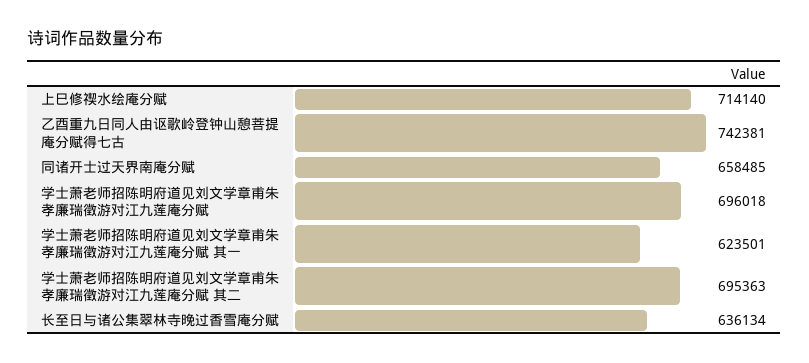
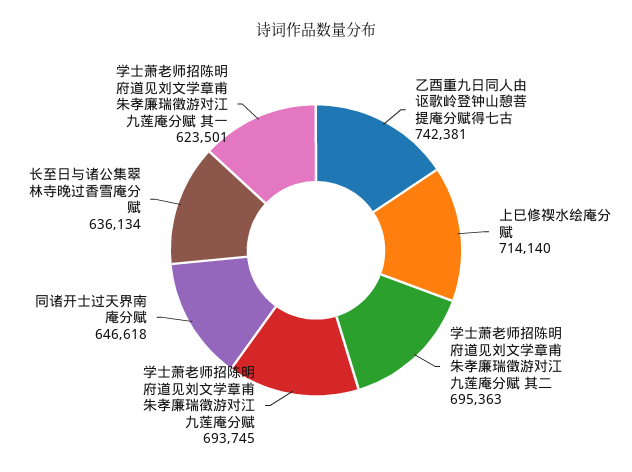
  {
    "上巳修禊水绘庵分赋": 714140,
    "乙酉重九日同人由讴歌岭登钟山憩菩提庵分赋得七古": 742381,
-   "同诸开士过天界南庵分赋": 658485,
+   "同诸开士过天界南庵分赋": 646618,
-   "学士萧老师招陈明府道见刘文学章甫朱孝廉瑞徵游对江九莲庵分赋": 696018,
+   "学士萧老师招陈明府道见刘文学章甫朱孝廉瑞徵游对江九莲庵分赋": 693745,
    "学士萧老师招陈明府道见刘文学章甫朱孝廉瑞徵游对江九莲庵分赋 其一": 623501,
    "学士萧老师招陈明府道见刘文学章甫朱孝廉瑞徵游对江九莲庵分赋 其二": 695363,
    "长至日与诸公集翠林寺晚过香雪庵分赋": 636134
  }

